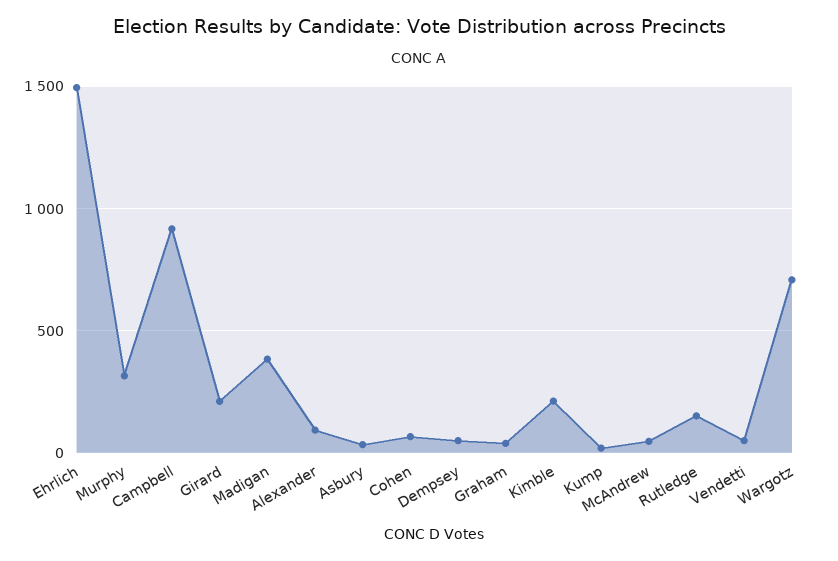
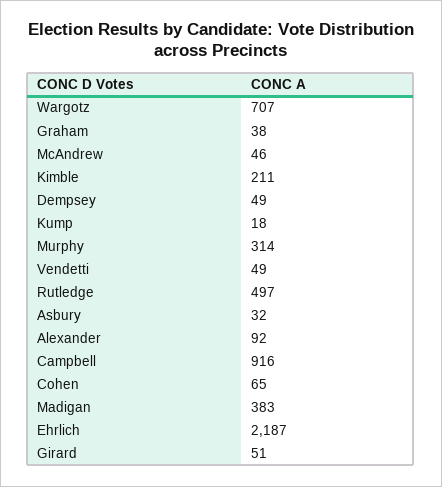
  {
-   "Ehrlich": 1500,
+   "Ehrlich": 2187,
    "Murphy": 314,
    "Campbell": 916,
-   "Girard": 200,
+   "Girard": 51,
    "Madigan": 383,
    "Alexander": 92,
    "Asbury": 32,
    "Cohen": 65,
    "Dempsey": 49,
    "Graham": 38,
    "Kimble": 211,
    "Kump": 18,
    "McAndrew": 46,
-   "Rutledge": 150,
+   "Rutledge": 497,
    "Vendetti": 49,
    "Wargotz": 707
  }

